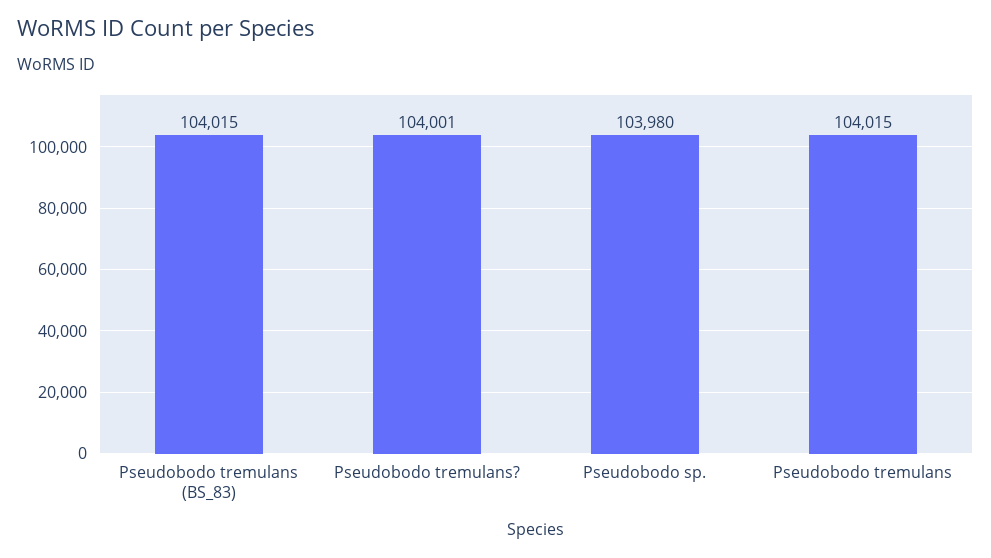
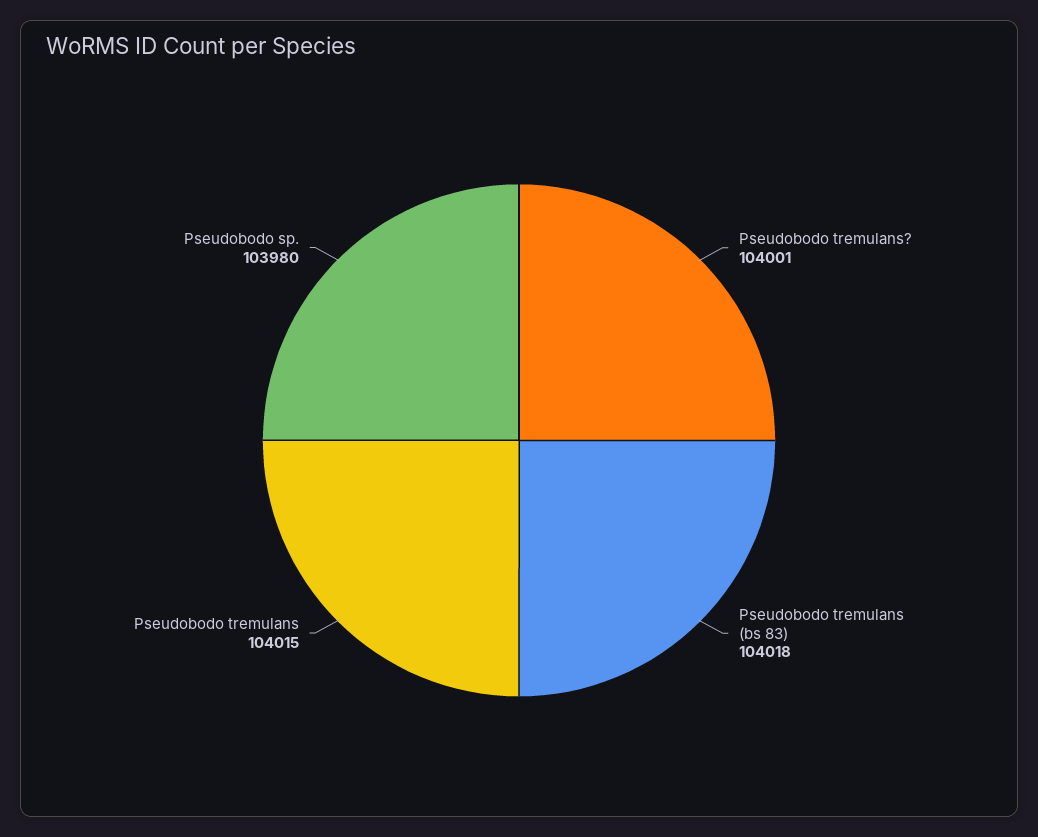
  {
-   "Pseudobodo tremulans (BS_83)": 104015,
+   "Pseudobodo tremulans (BS_83)": 104018,
    "Pseudobodo tremulans?": 104001,
    "Pseudobodo sp.": 103980,
    "Pseudobodo tremulans": 104015
  }

